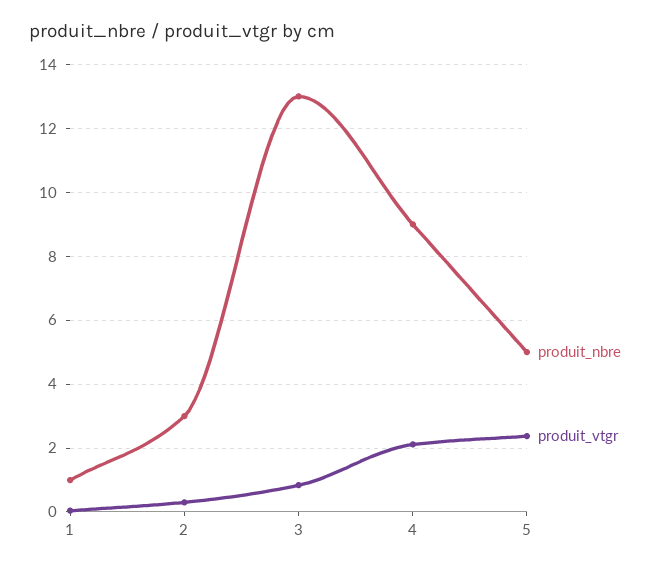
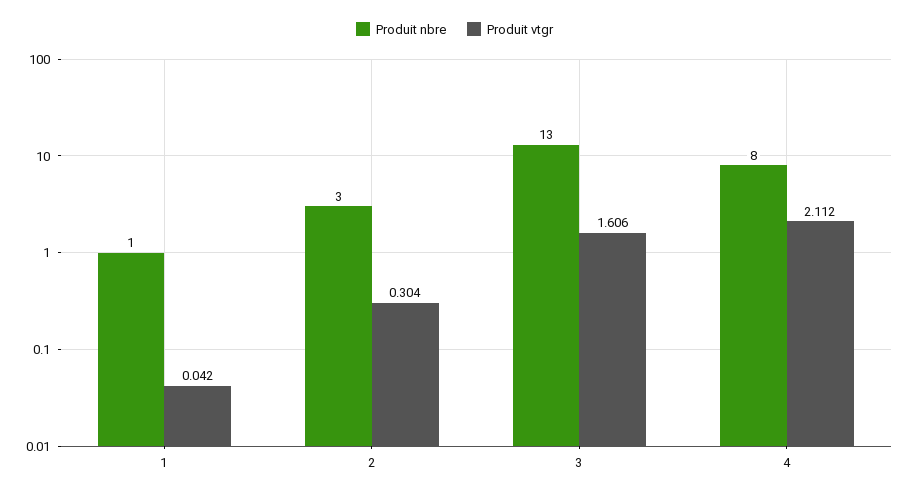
  {
    "produit_nbre": {
      "1": 1,
      "2": 3,
      "3": 13,
-     "4": 9,
+     "4": 8
-     "5": 5
    },
    "produit_vtgr": {
      "1": 0.042,
      "2": 0.304,
-     "3": 0.8,
+     "3": 1.606,
-     "4": 2.112,
+     "4": 2.112
-     "5": 2.4
    }
  }

